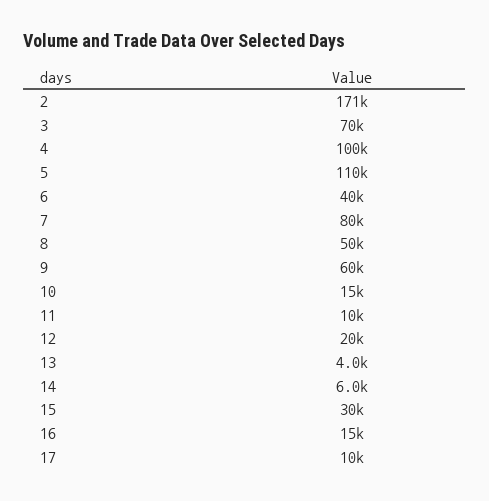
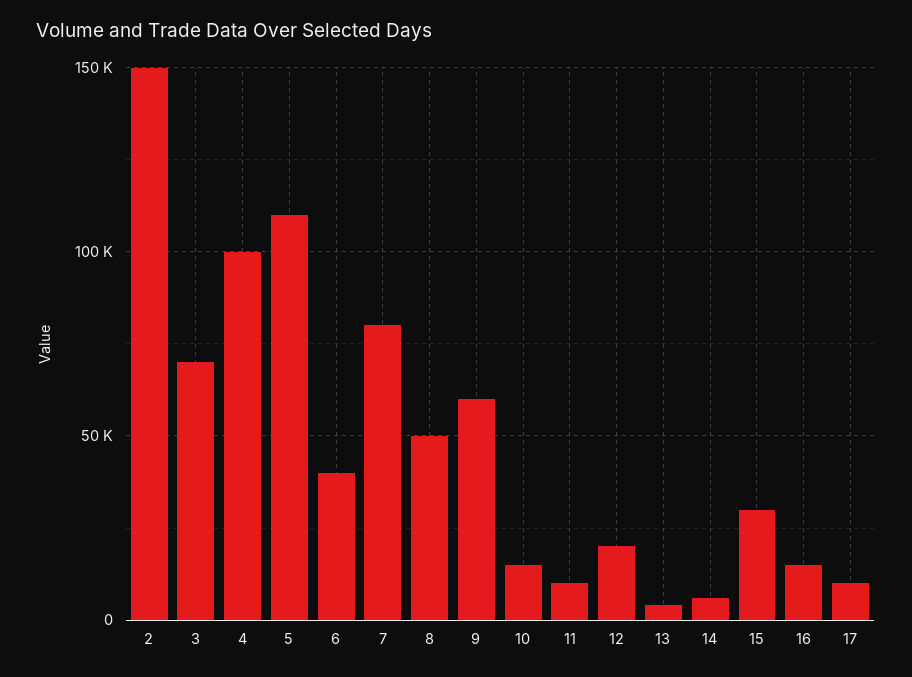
  {
-   "2": 171000,
+   "2": 150000,
    "3": 70000,
    "4": 100000,
    "5": 110000,
    "6": 40000,
    "7": 80000,
    "8": 50000,
    "9": 60000,
    "10": 15000,
    "11": 10000,
    "12": 20000,
    "13": 4000,
    "14": 6000,
    "15": 30000,
    "16": 15000,
    "17": 10000
  }

